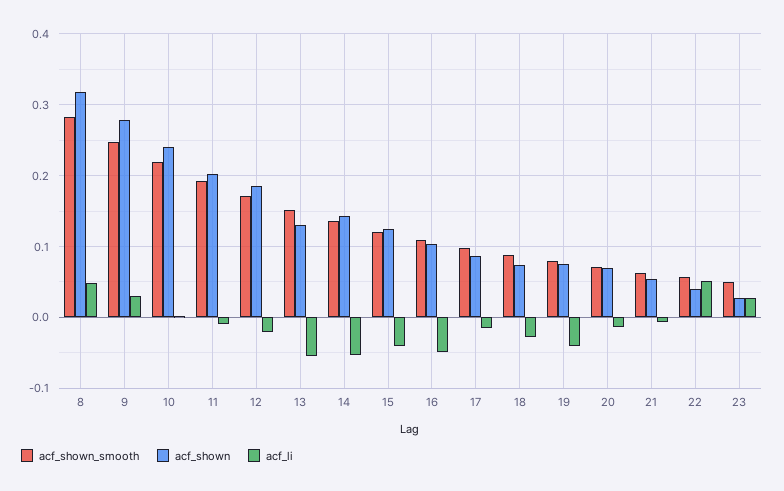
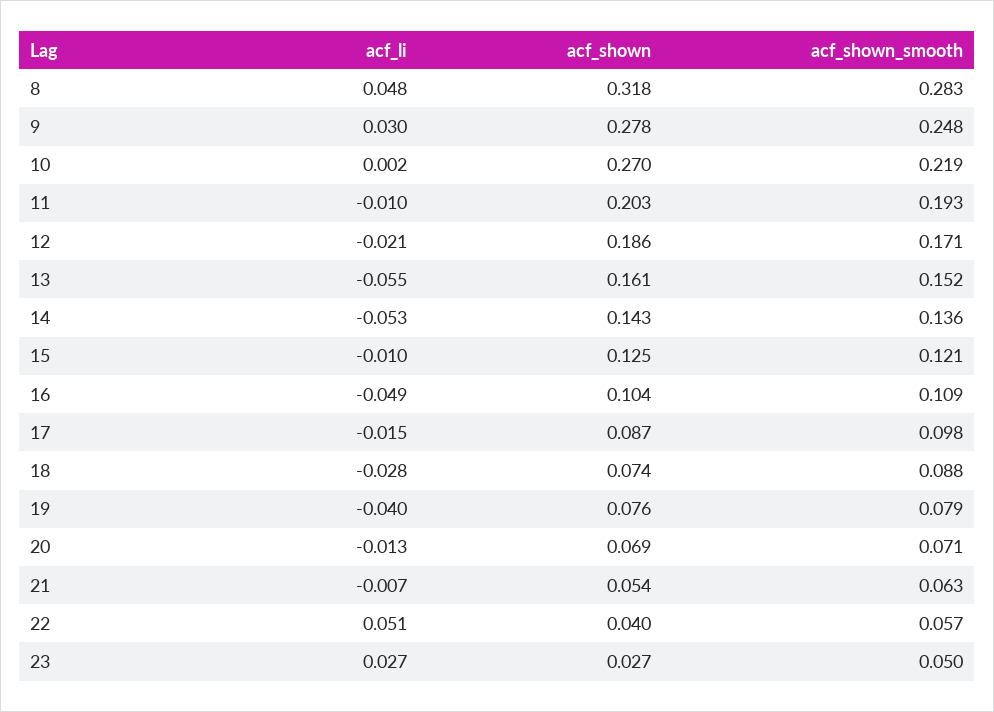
  {
    "acf_shown_smooth": {
      "8": 0.283,
      "9": 0.248,
      "10": 0.219,
      "11": 0.193,
      "12": 0.171,
      "13": 0.152,
      "14": 0.136,
      "15": 0.121,
      "16": 0.109,
      "17": 0.098,
      "18": 0.088,
      "19": 0.079,
      "20": 0.071,
      "21": 0.063,
      "22": 0.057,
      "23": 0.05
    },
    "acf_shown": {
      "8": 0.318,
      "9": 0.278,
-     "10": 0.24,
+     "10": 0.27,
      "11": 0.203,
      "12": 0.186,
-     "13": 0.13,
+     "13": 0.161,
      "14": 0.143,
      "15": 0.125,
      "16": 0.104,
      "17": 0.087,
      "18": 0.074,
      "19": 0.076,
      "20": 0.069,
      "21": 0.054,
      "22": 0.04,
      "23": 0.027
    },
    "acf_li": {
      "8": 0.048,
      "9": 0.03,
      "10": 0.002,
      "11": -0.01,
      "12": -0.021,
      "13": -0.055,
      "14": -0.053,
-     "15": -0.04,
+     "15": -0.01,
      "16": -0.049,
      "17": -0.015,
      "18": -0.028,
      "19": -0.04,
      "20": -0.013,
      "21": -0.007,
      "22": 0.051,
      "23": 0.027
    }
  }

